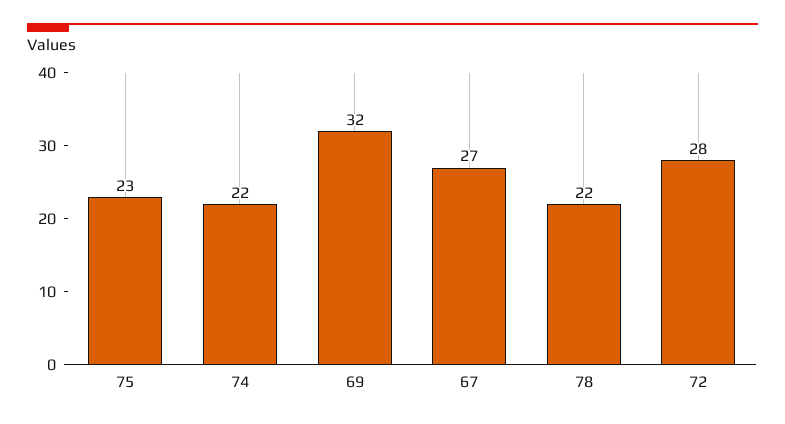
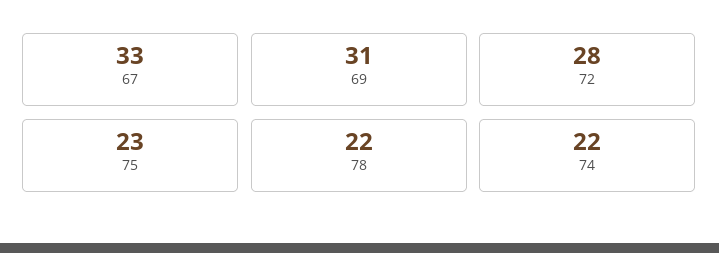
  {
    "75": 23,
    "74": 22,
-   "69": 32,
+   "69": 31,
-   "67": 27,
+   "67": 33,
    "78": 22,
    "72": 28
  }

